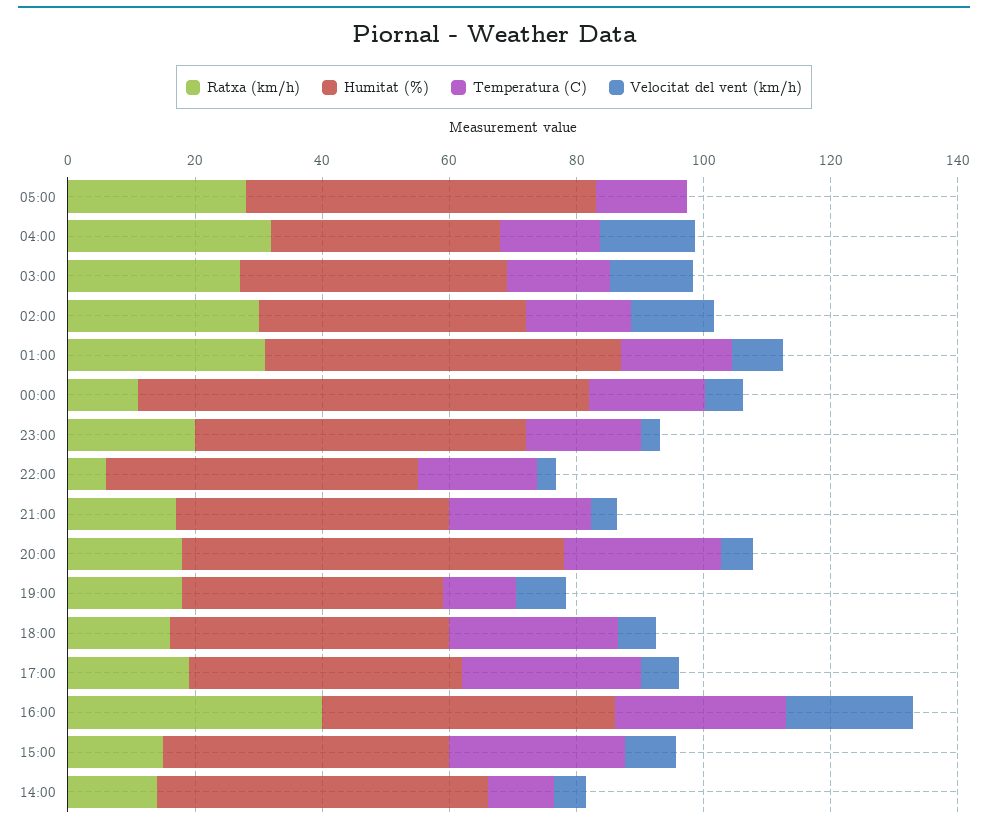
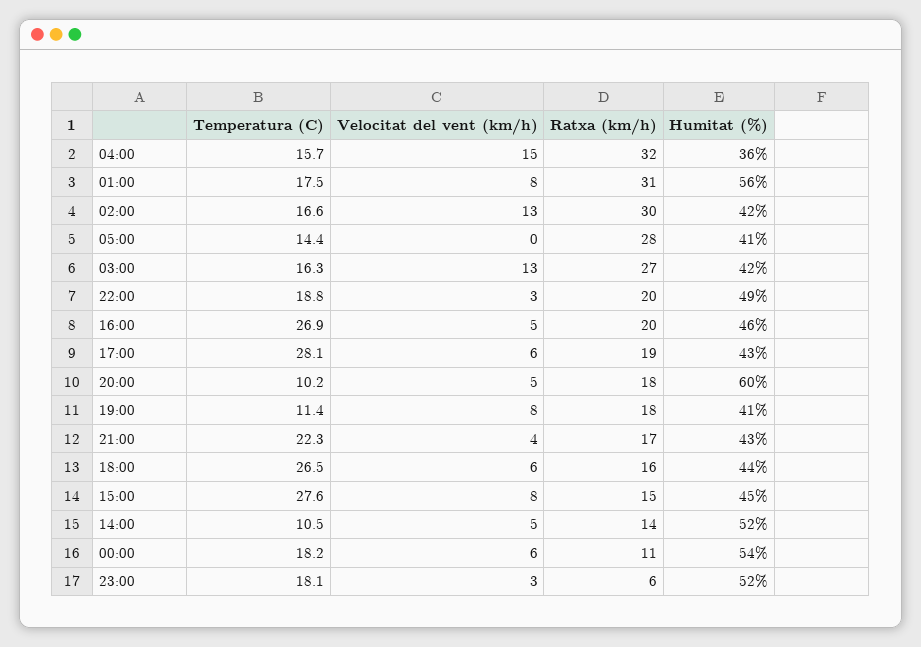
  {
    "Ratxa (km/h)": {
      "05:00": 28,
      "04:00": 32,
      "03:00": 27,
      "02:00": 30,
      "01:00": 31,
      "00:00": 11,
-     "23:00": 20,
+     "23:00": 6,
-     "22:00": 5,
+     "22:00": 20,
      "21:00": 17,
      "20:00": 18,
      "19:00": 18,
      "18:00": 16,
      "17:00": 19,
-     "16:00": 40,
+     "16:00": 20,
      "15:00": 15,
      "14:00": 14
    },
    "Humitat (%)": {
-     "05:00": 55,
+     "05:00": 41,
      "04:00": 36,
      "03:00": 42,
      "02:00": 42,
      "01:00": 56,
-     "00:00": 70,
+     "00:00": 54,
      "23:00": 52,
      "22:00": 49,
      "21:00": 43,
      "20:00": 60,
      "19:00": 41,
      "18:00": 44,
      "17:00": 43,
      "16:00": 46,
      "15:00": 45,
      "14:00": 52
    },
    "Temperatura (C)": {
      "05:00": 14.4,
      "04:00": 15.7,
      "03:00": 16.3,
      "02:00": 16.6,
      "01:00": 17.5,
      "00:00": 18.2,
      "23:00": 18.1,
      "22:00": 18.8,
      "21:00": 22.3,
-     "20:00": 25,
+     "20:00": 10.2,
      "19:00": 11.4,
      "18:00": 26.5,
      "17:00": 28.1,
      "16:00": 26.9,
      "15:00": 27.6,
      "14:00": 10.5
    },
    "Velocitat del vent (km/h)": {
      "05:00": 0,
      "04:00": 15,
      "03:00": 13,
      "02:00": 13,
      "01:00": 8,
      "00:00": 6,
      "23:00": 3,
      "22:00": 3,
      "21:00": 4,
      "20:00": 5,
      "19:00": 8,
      "18:00": 6,
      "17:00": 6,
-     "16:00": 20,
+     "16:00": 5,
      "15:00": 8,
      "14:00": 5
    }
  }

